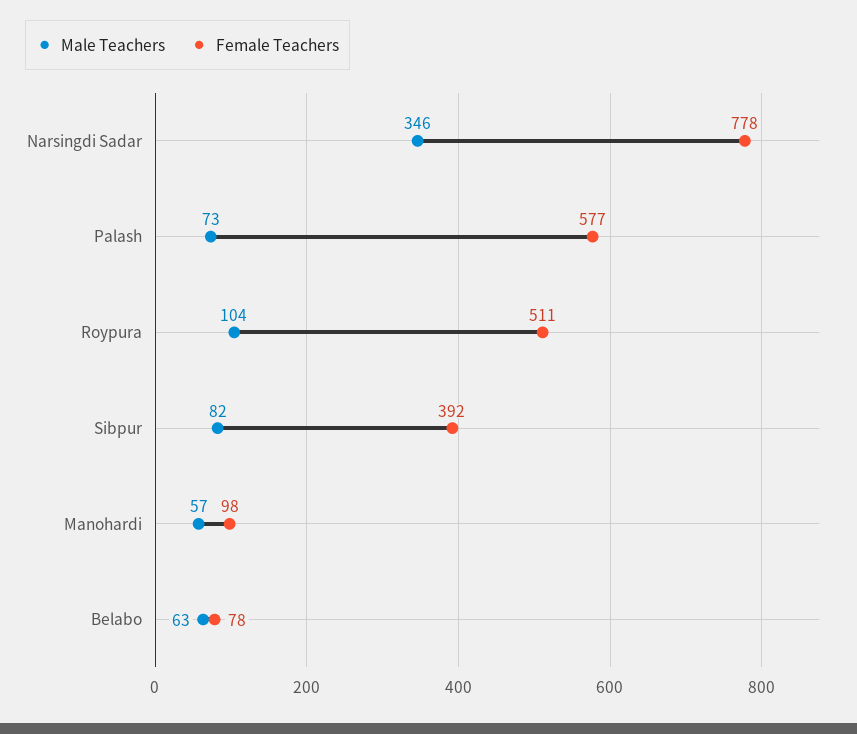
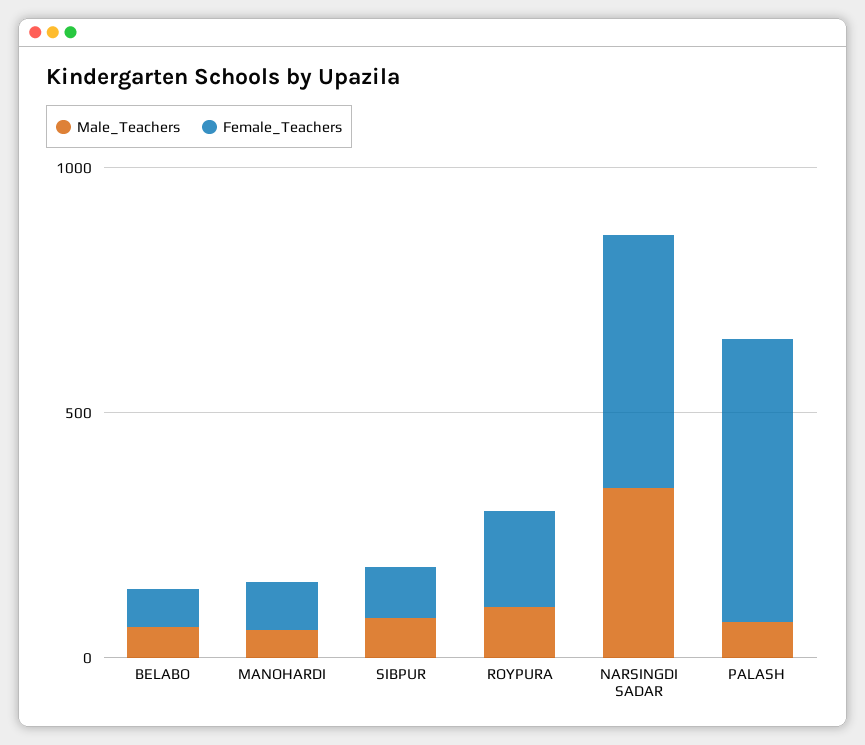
  {
    "Male Teachers": {
      "Narsingdi Sadar": 346,
      "Palash": 73,
      "Roypura": 104,
      "Sibpur": 82,
      "Manohardi": 57,
      "Belabo": 63
    },
    "Female Teachers": {
-     "Narsingdi Sadar": 778,
+     "Narsingdi Sadar": 500,
      "Palash": 577,
-     "Roypura": 511,
+     "Roypura": 200,
-     "Sibpur": 392,
+     "Sibpur": 100,
      "Manohardi": 98,
      "Belabo": 78
    }
  }

